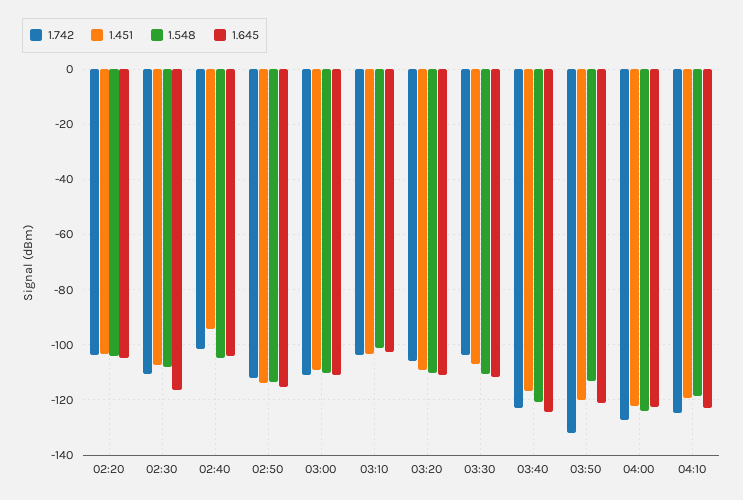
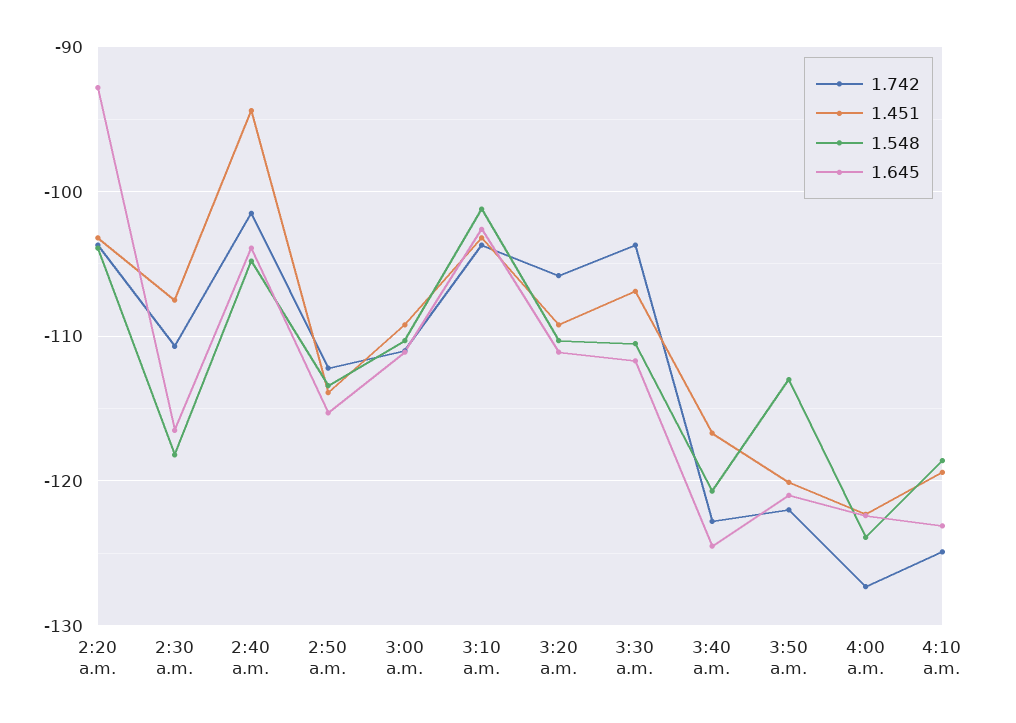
  {
    "1.742": {
      "02:20": -104,
      "02:30": -111,
      "02:40": -102,
      "02:50": -112,
      "03:00": -111,
      "03:10": -104,
      "03:20": -106,
      "03:30": -104,
      "03:40": -123,
-     "03:50": -132.5,
+     "03:50": -122,
      "04:00": -127,
      "04:10": -125
    },
    "1.451": {
      "02:20": -103,
      "02:30": -108,
      "02:40": -94,
      "02:50": -114,
      "03:00": -109,
      "03:10": -103,
      "03:20": -109,
      "03:30": -107,
      "03:40": -117,
      "03:50": -120,
      "04:00": -122,
      "04:10": -119
    },
    "1.548": {
      "02:20": -104,
-     "02:30": -107.5,
+     "02:30": -118,
      "02:40": -105,
      "02:50": -113,
      "03:00": -110,
      "03:10": -101,
      "03:20": -110,
      "03:30": -111,
      "03:40": -121,
      "03:50": -113,
      "04:00": -124,
      "04:10": -119
    },
    "1.645": {
-     "02:20": -105,
+     "02:20": -93,
      "02:30": -117,
      "02:40": -104,
      "02:50": -115,
      "03:00": -111,
      "03:10": -103,
      "03:20": -111,
      "03:30": -112,
      "03:40": -125,
      "03:50": -121,
      "04:00": -122,
      "04:10": -123
    }
  }

